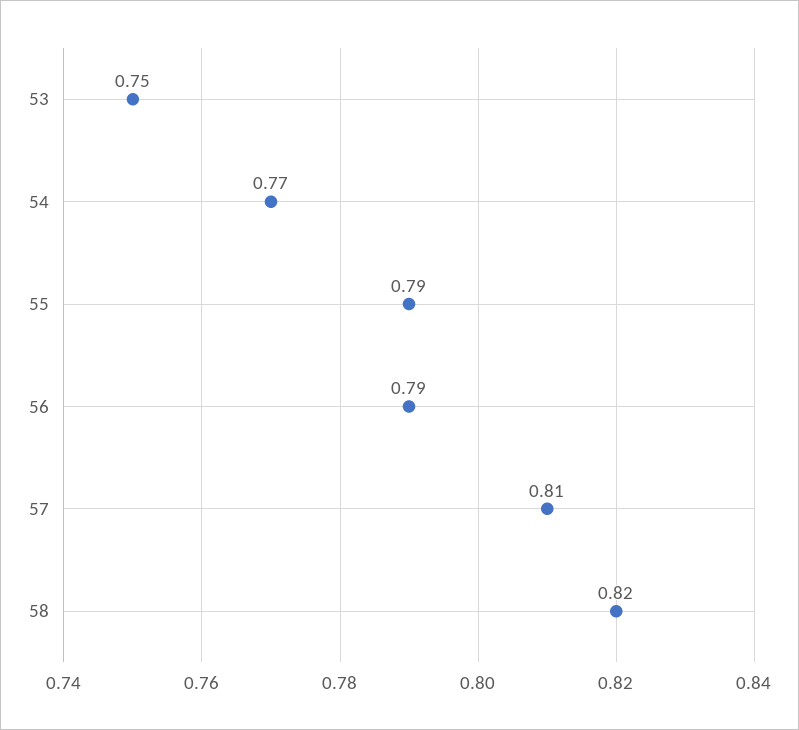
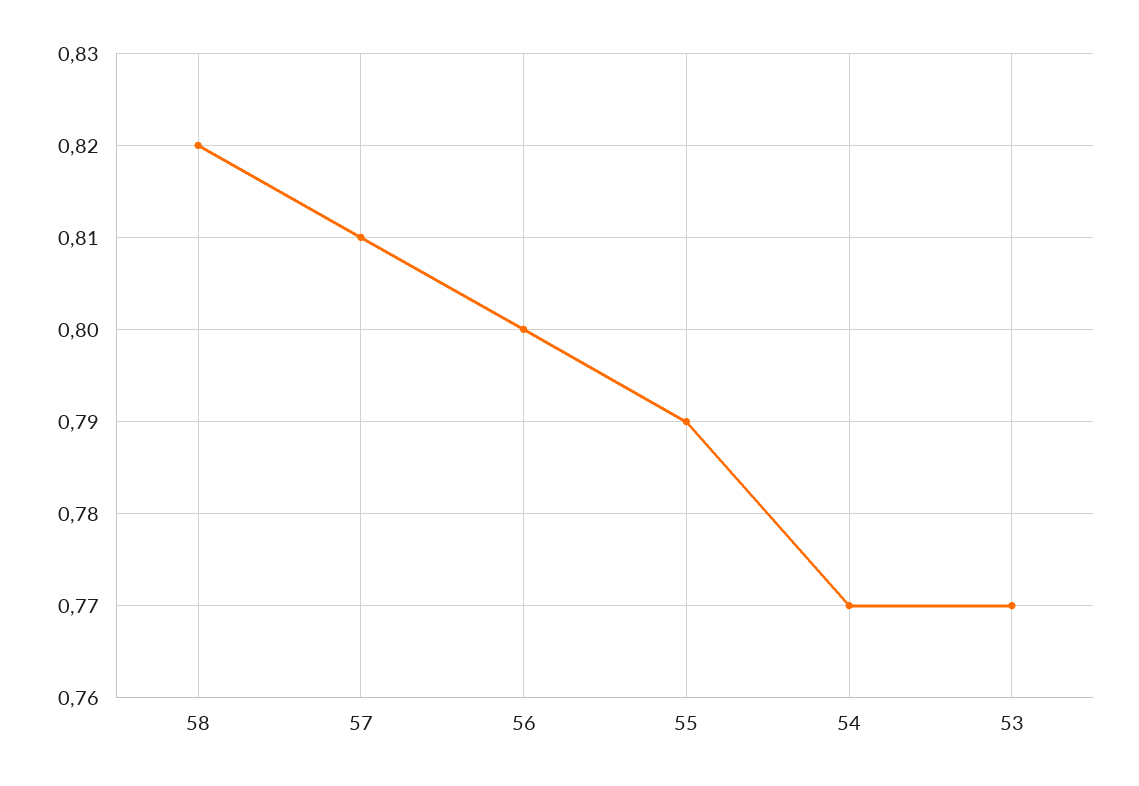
  {
-   "53": 0.75,
+   "53": 0.77,
    "54": 0.77,
    "55": 0.79,
-   "56": 0.79,
+   "56": 0.8,
    "57": 0.81,
    "58": 0.82
  }

